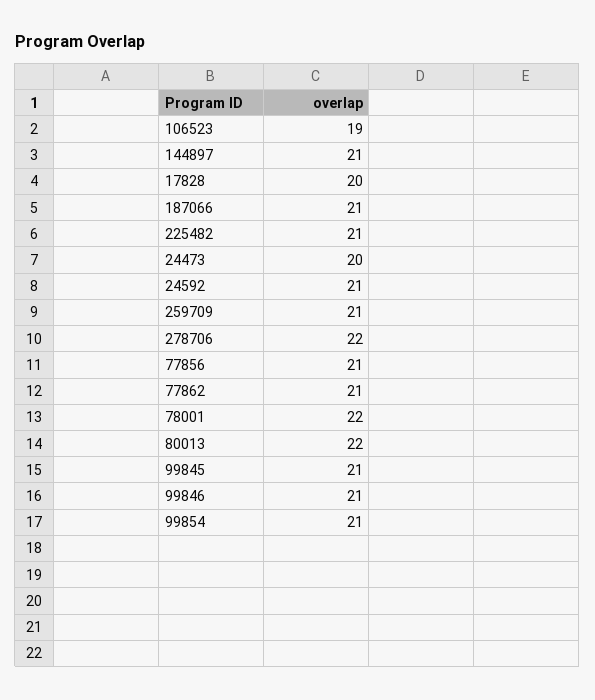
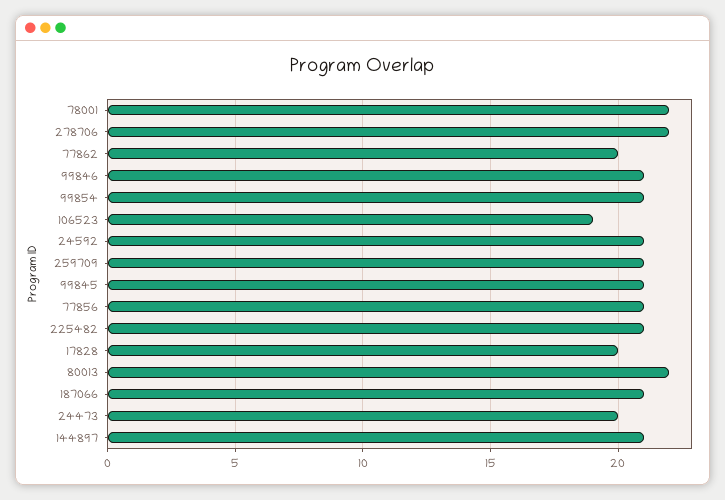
  {
    "106523": 19,
    "144897": 21,
    "17828": 20,
    "187066": 21,
    "225482": 21,
    "24473": 20,
    "24592": 21,
    "259709": 21,
    "278706": 22,
    "77856": 21,
-   "77862": 21,
+   "77862": 20,
    "78001": 22,
    "80013": 22,
    "99845": 21,
    "99846": 21,
    "99854": 21
  }

